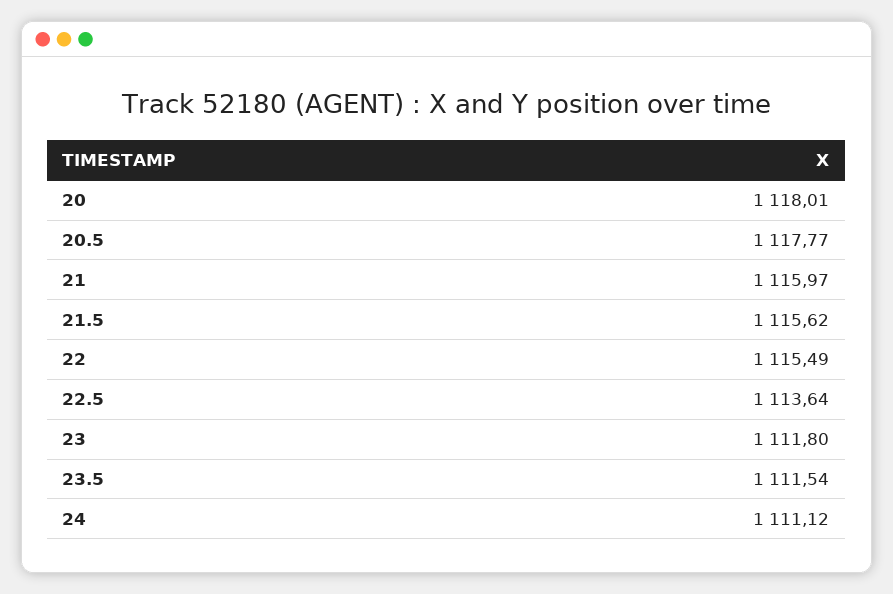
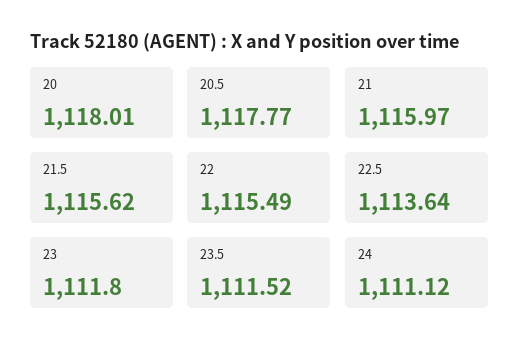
  {
    "20": 1118.01,
    "20.5": 1117.77,
    "21": 1115.97,
    "21.5": 1115.62,
    "22": 1115.49,
    "22.5": 1113.64,
    "23": 1111.8,
-   "23.5": 1111.54,
+   "23.5": 1111.52,
    "24": 1111.12
  }

